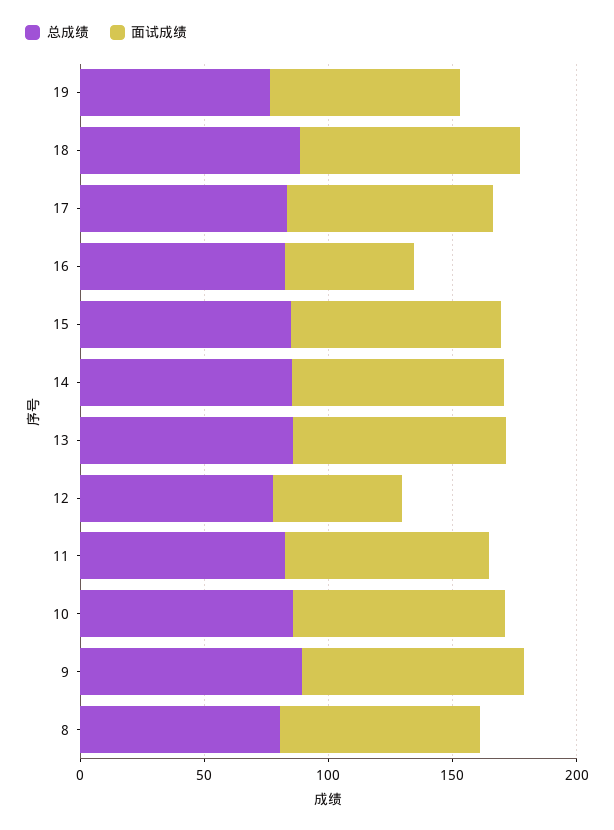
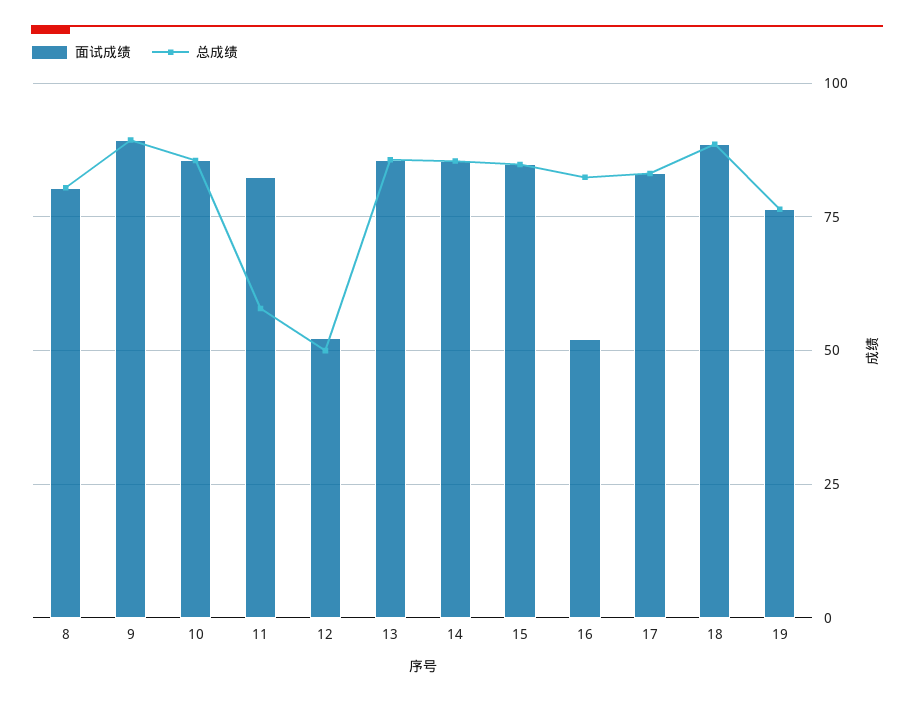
  {
    "总成绩": {
      "19": 77.5,
      "18": 87.5,
      "17": 82.5,
      "16": 82.5,
      "15": 85,
      "14": 85,
      "13": 85,
-     "12": 80,
+     "12": 50,
-     "11": 80,
+     "11": 57.5,
      "10": 85,
      "9": 90,
      "8": 80
    },
    "面试成绩": {
      "19": 77.5,
      "18": 87.5,
      "17": 82.5,
      "16": 52.5,
      "15": 85,
      "14": 85,
      "13": 85,
      "12": 52.5,
      "11": 82.5,
      "10": 85,
      "9": 90,
      "8": 80
    }
  }

